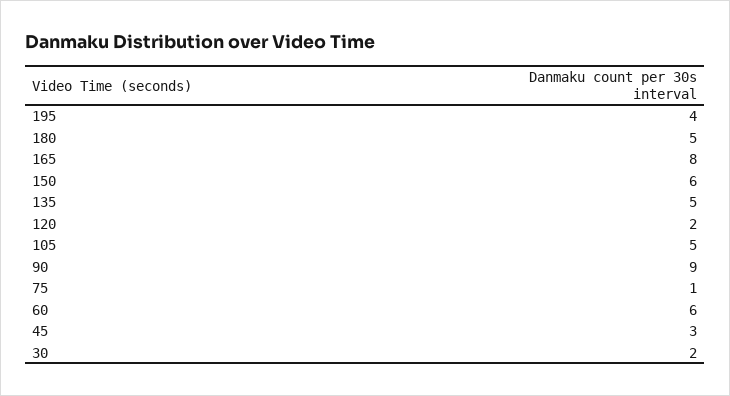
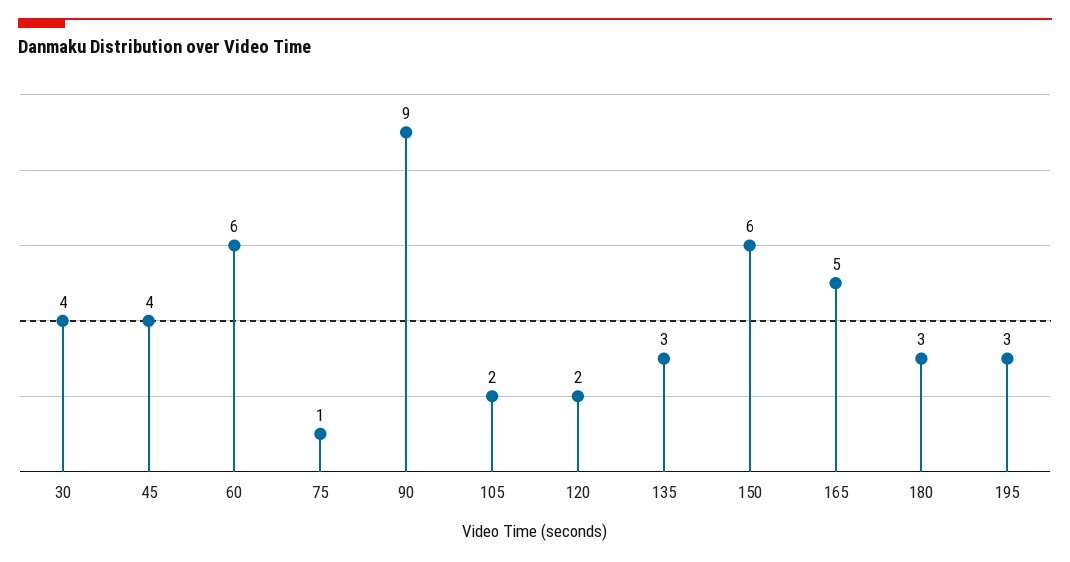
  {
-   "195": 4,
+   "195": 3,
-   "180": 5,
+   "180": 3,
-   "165": 8,
+   "165": 5,
    "150": 6,
-   "135": 5,
+   "135": 3,
    "120": 2,
-   "105": 5,
+   "105": 2,
    "90": 9,
    "75": 1,
    "60": 6,
-   "45": 3,
+   "45": 4,
-   "30": 2
+   "30": 4
  }

